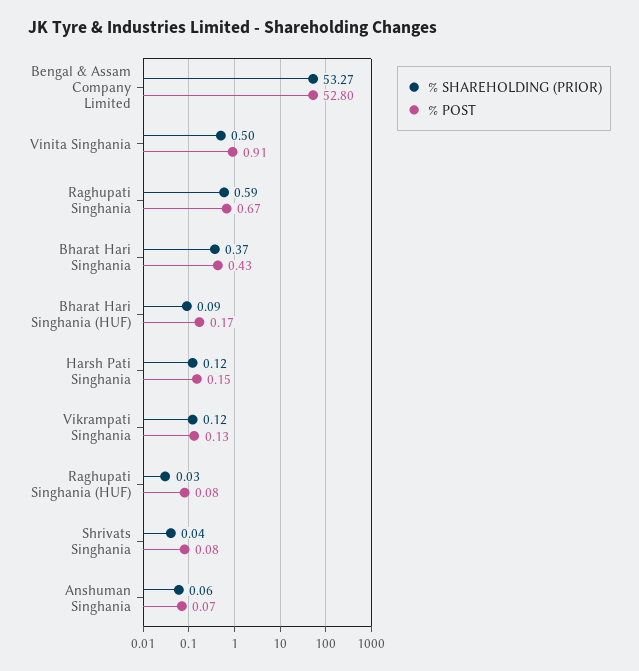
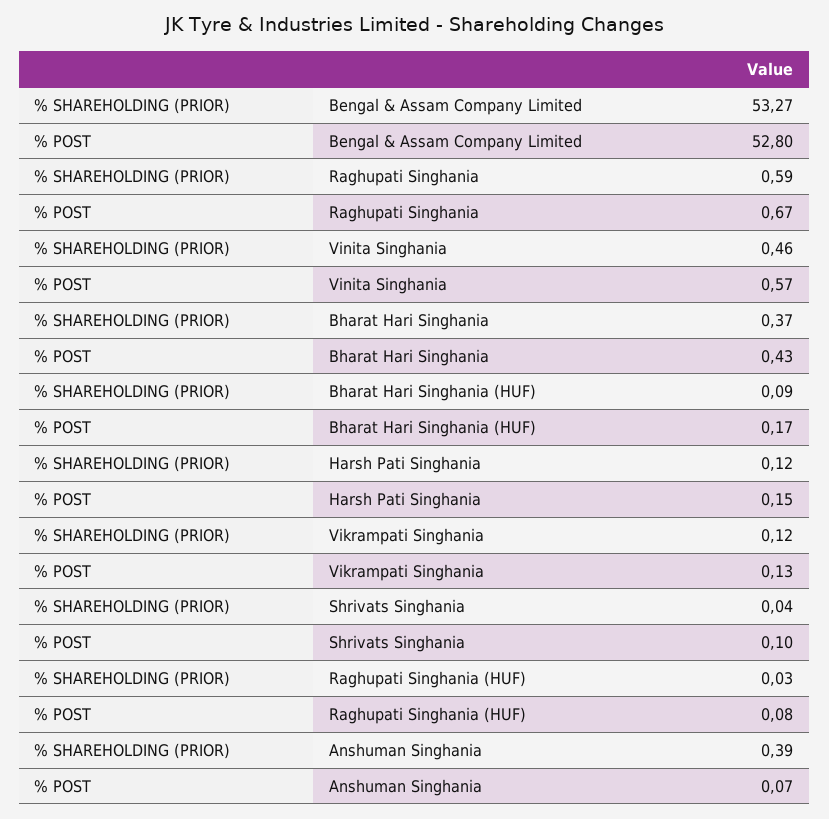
  {
    "% SHAREHOLDING (PRIOR)": {
      "Bengal & Assam Company Limited": 53.27,
-     "Vinita Singhania": 0.5,
+     "Vinita Singhania": 0.46,
      "Raghupati Singhania": 0.59,
      "Bharat Hari Singhania": 0.37,
      "Bharat Hari Singhania (HUF)": 0.09,
      "Harsh Pati Singhania": 0.12,
      "Vikrampati Singhania": 0.12,
      "Raghupati Singhania (HUF)": 0.03,
      "Shrivats Singhania": 0.04,
-     "Anshuman Singhania": 0.06
+     "Anshuman Singhania": 0.39
    },
    "% POST": {
      "Bengal & Assam Company Limited": 52.8,
-     "Vinita Singhania": 0.91,
+     "Vinita Singhania": 0.57,
      "Raghupati Singhania": 0.67,
      "Bharat Hari Singhania": 0.43,
      "Bharat Hari Singhania (HUF)": 0.17,
      "Harsh Pati Singhania": 0.15,
      "Vikrampati Singhania": 0.13,
      "Raghupati Singhania (HUF)": 0.08,
-     "Shrivats Singhania": 0.08,
+     "Shrivats Singhania": 0.1,
      "Anshuman Singhania": 0.07
    }
  }

